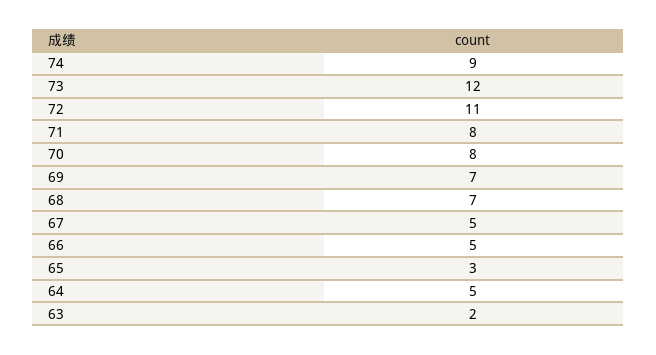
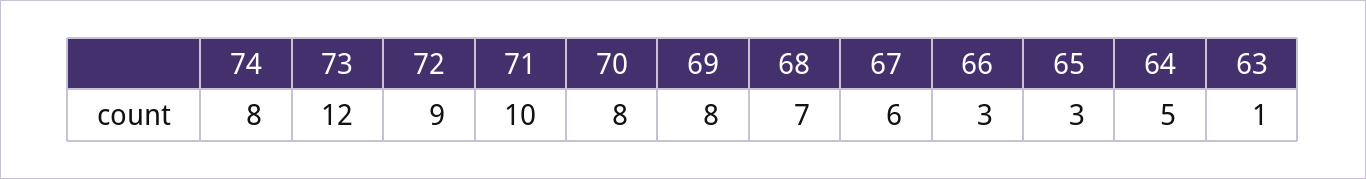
  {
-   "74": 9,
+   "74": 8,
    "73": 12,
-   "72": 11,
+   "72": 9,
-   "71": 8,
+   "71": 10,
    "70": 8,
-   "69": 7,
+   "69": 8,
    "68": 7,
-   "67": 5,
+   "67": 6,
-   "66": 5,
+   "66": 3,
    "65": 3,
    "64": 5,
-   "63": 2
+   "63": 1
  }

